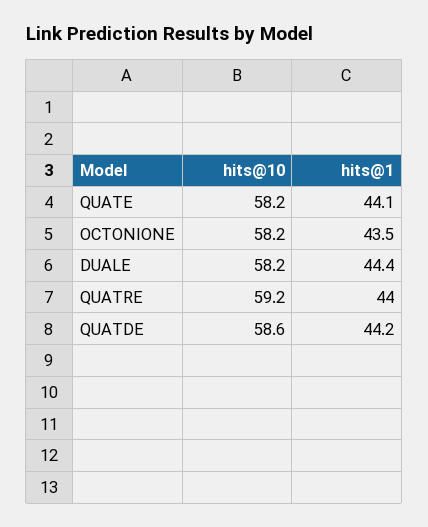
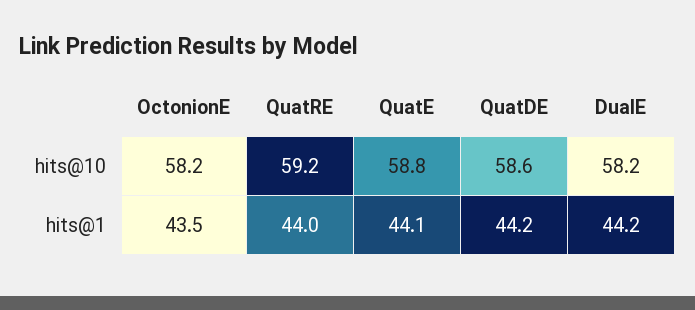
  {
    "hits@10": {
-     "QUATE": 58.2,
+     "QUATE": 58.8,
      "OCTONIONE": 58.2,
      "DUALE": 58.2,
      "QUATRE": 59.2,
      "QUATDE": 58.6
    },
    "hits@1": {
      "QUATE": 44.1,
      "OCTONIONE": 43.5,
-     "DUALE": 44.4,
+     "DUALE": 44.2,
      "QUATRE": 44,
      "QUATDE": 44.2
    }
  }

